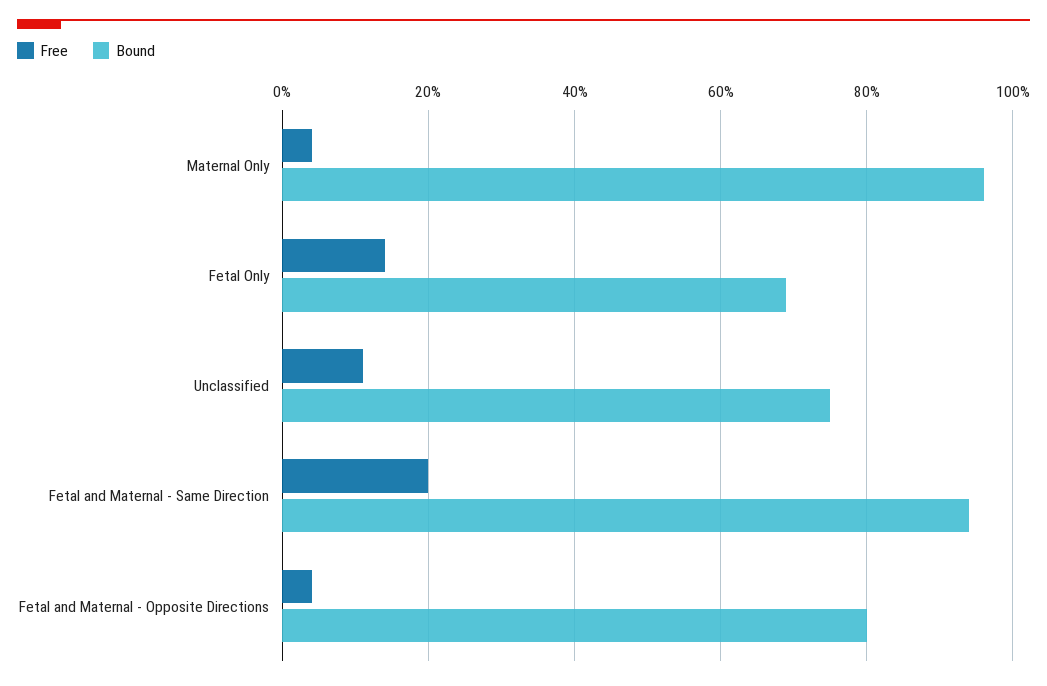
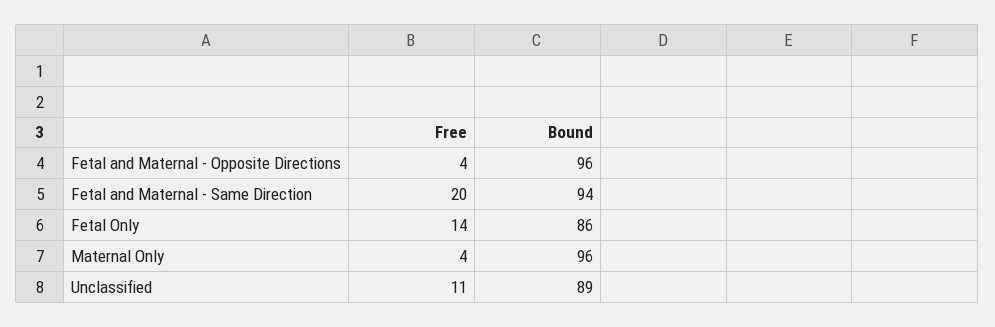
  {
    "Free": {
      "Maternal Only": 4,
      "Fetal Only": 14,
      "Unclassified": 11,
      "Fetal and Maternal - Same Direction": 20,
      "Fetal and Maternal - Opposite Directions": 4
    },
    "Bound": {
      "Maternal Only": 96,
-     "Fetal Only": 70,
+     "Fetal Only": 86,
-     "Unclassified": 75,
+     "Unclassified": 89,
      "Fetal and Maternal - Same Direction": 94,
-     "Fetal and Maternal - Opposite Directions": 80
+     "Fetal and Maternal - Opposite Directions": 96
    }
  }

